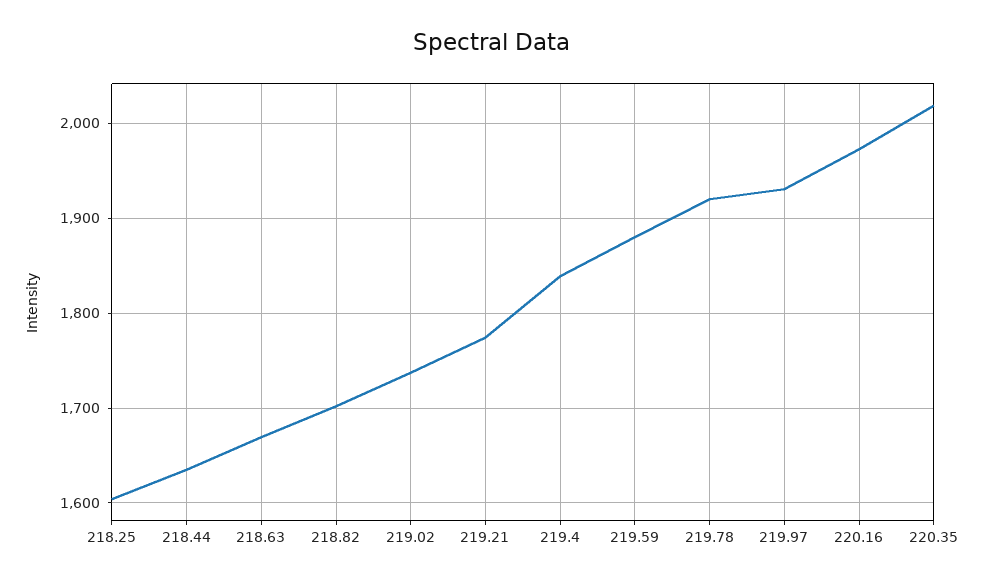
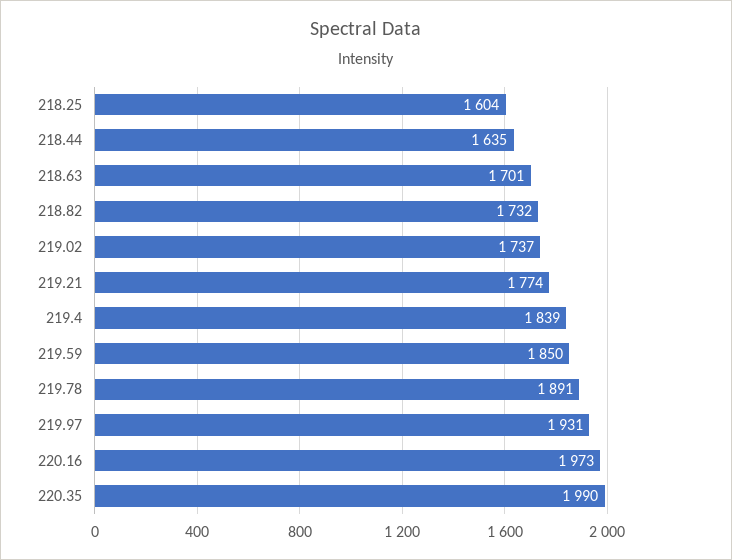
  {
    "218.25": 1604,
    "218.44": 1635,
-   "218.63": 1670,
+   "218.63": 1701,
-   "218.82": 1700,
+   "218.82": 1732,
    "219.02": 1737,
    "219.21": 1774,
    "219.4": 1839,
-   "219.59": 1880,
+   "219.59": 1850,
-   "219.78": 1920,
+   "219.78": 1891,
    "219.97": 1931,
    "220.16": 1973,
-   "220.35": 2020
+   "220.35": 1990
  }

